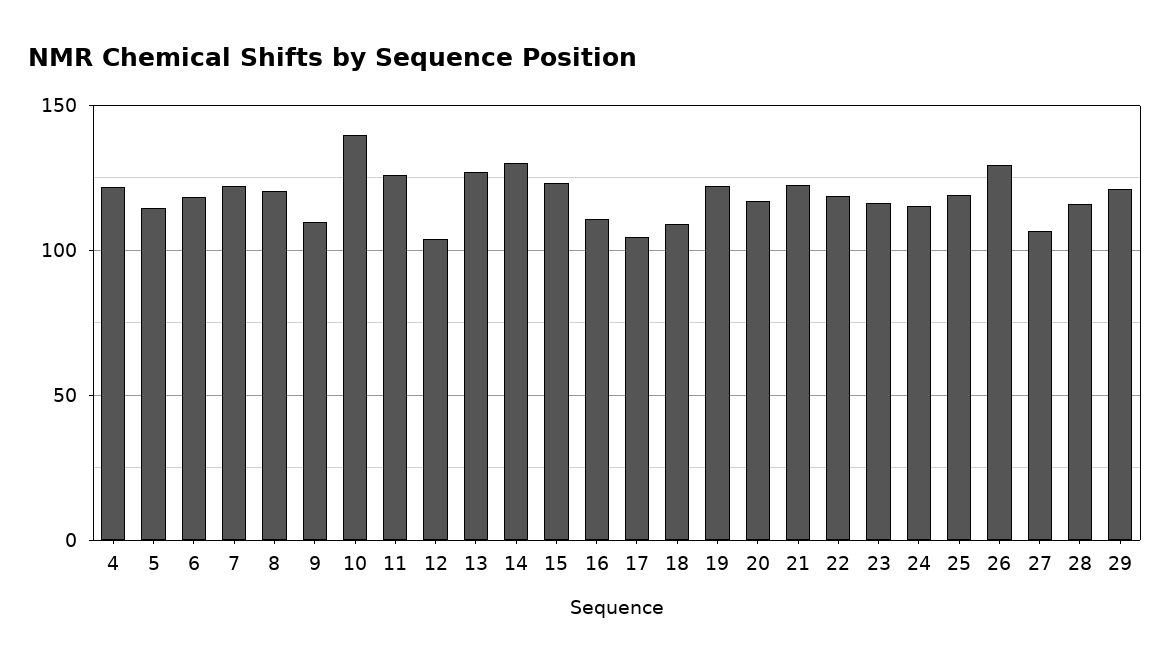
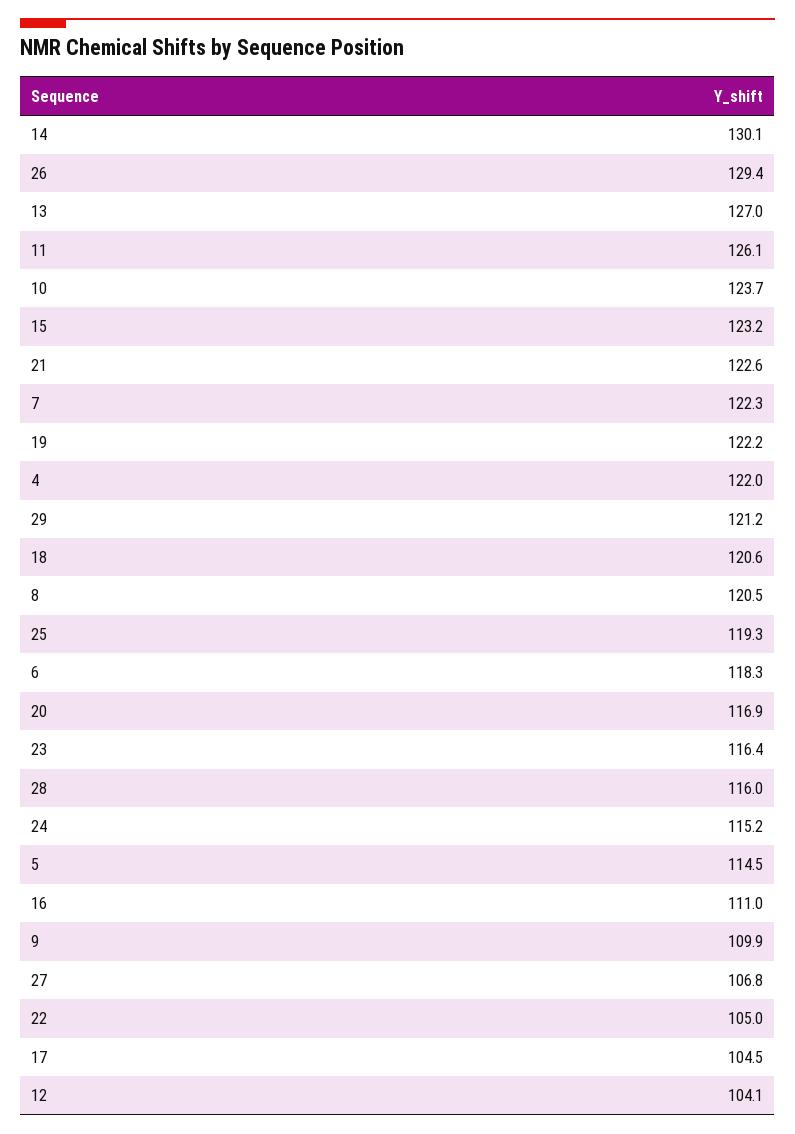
  {
    "4": 122,
    "5": 114.5,
    "6": 118.3,
    "7": 122.3,
    "8": 120.5,
    "9": 109.9,
-   "10": 140,
+   "10": 123.7,
    "11": 126.1,
    "12": 104.1,
    "13": 127,
    "14": 130.1,
    "15": 123.2,
    "16": 111,
    "17": 104.5,
-   "18": 110,
+   "18": 120.6,
    "19": 122.2,
    "20": 116.9,
    "21": 122.6,
-   "22": 120,
+   "22": 105,
    "23": 116.4,
    "24": 115.2,
    "25": 119.3,
    "26": 129.4,
    "27": 106.8,
    "28": 116,
    "29": 121.2
  }

